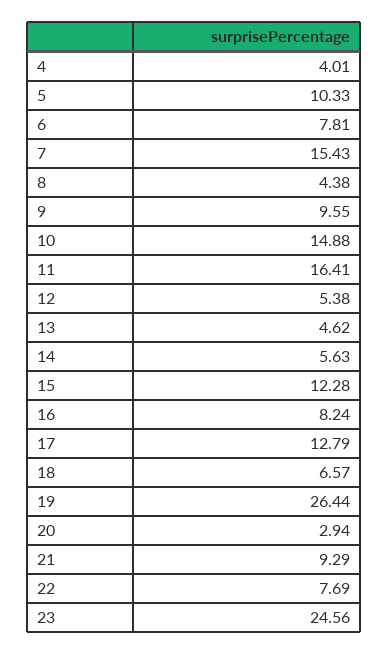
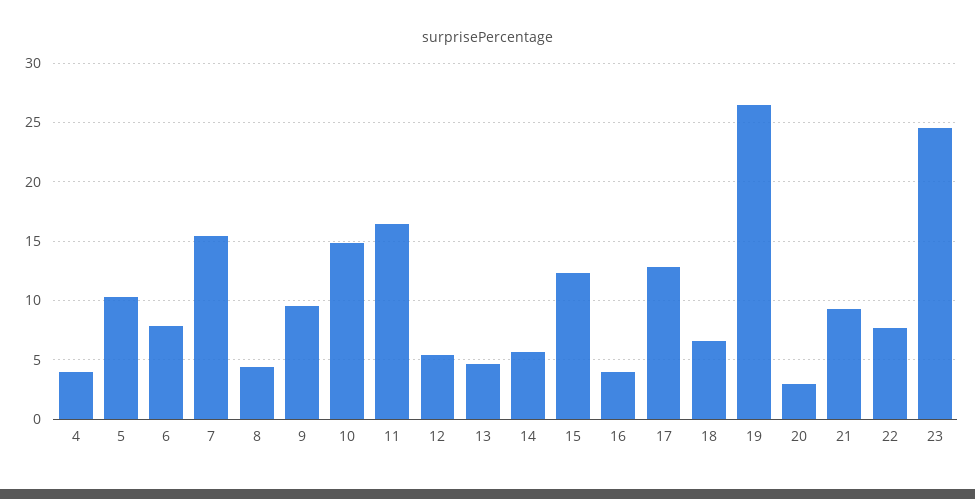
  {
    "4": 4.01,
    "5": 10.33,
    "6": 7.81,
    "7": 15.43,
    "8": 4.38,
    "9": 9.55,
    "10": 14.88,
    "11": 16.41,
    "12": 5.38,
    "13": 4.62,
    "14": 5.63,
    "15": 12.28,
-   "16": 8.24,
+   "16": 4,
    "17": 12.79,
    "18": 6.57,
    "19": 26.44,
    "20": 2.94,
    "21": 9.29,
    "22": 7.69,
    "23": 24.56
  }

